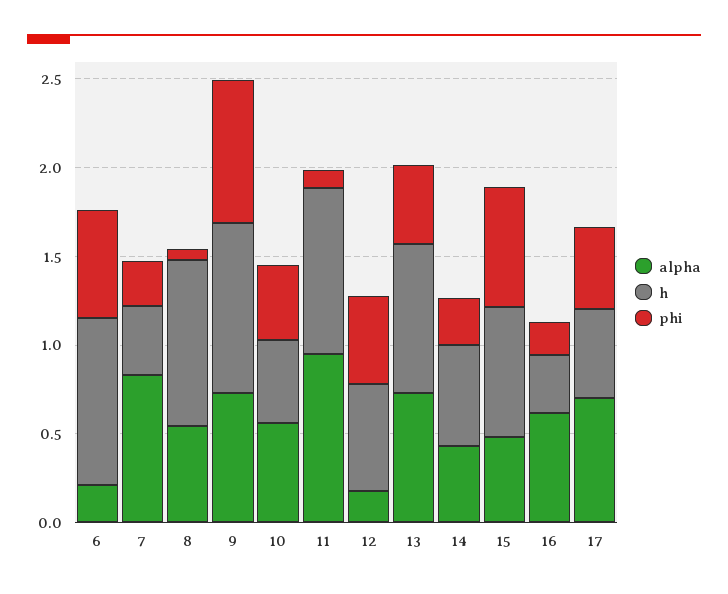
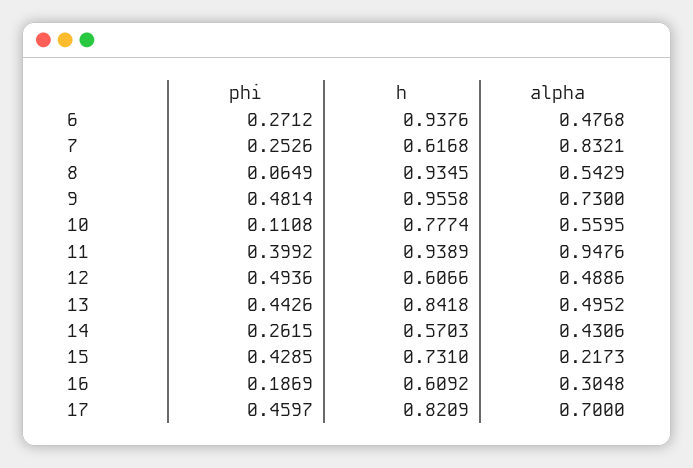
  {
    "alpha": {
-     "6": 0.2,
+     "6": 0.4768,
      "7": 0.8321,
      "8": 0.5429,
      "9": 0.73,
      "10": 0.5595,
      "11": 0.9476,
-     "12": 0.2,
+     "12": 0.4886,
-     "13": 0.7,
+     "13": 0.4952,
      "14": 0.4306,
-     "15": 0.5,
+     "15": 0.2173,
-     "16": 0.6,
+     "16": 0.3048,
      "17": 0.7
    },
    "h": {
      "6": 0.9376,
-     "7": 0.4,
+     "7": 0.6168,
      "8": 0.9345,
      "9": 0.9558,
-     "10": 0.5,
+     "10": 0.7774,
      "11": 0.9389,
      "12": 0.6066,
      "13": 0.8418,
      "14": 0.5703,
      "15": 0.731,
-     "16": 0.3,
+     "16": 0.6092,
-     "17": 0.5
+     "17": 0.8209
    },
    "phi": {
-     "6": 0.6,
+     "6": 0.2712,
      "7": 0.2526,
      "8": 0.0649,
-     "9": 0.8,
+     "9": 0.4814,
-     "10": 0.4,
+     "10": 0.1108,
-     "11": 0.1,
+     "11": 0.3992,
      "12": 0.4936,
      "13": 0.4426,
      "14": 0.2615,
-     "15": 0.7,
+     "15": 0.4285,
      "16": 0.1869,
      "17": 0.4597
    }
  }

